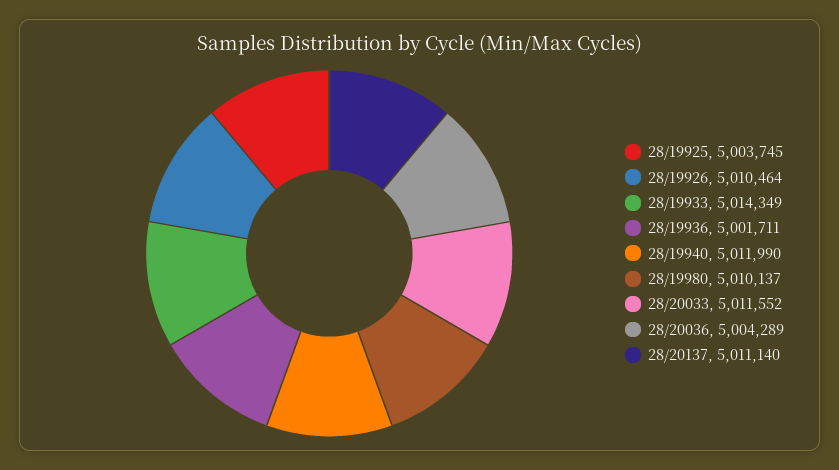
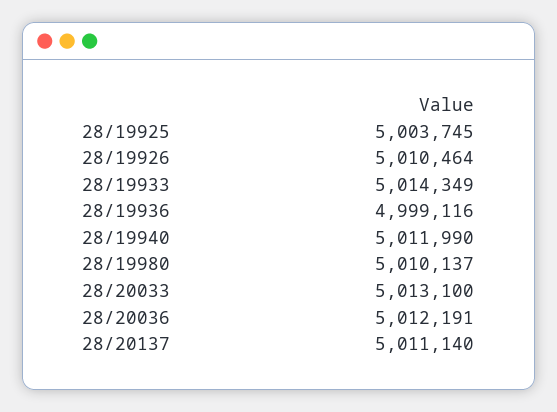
  {
    "28/19925": 5003745,
    "28/19926": 5010464,
    "28/19933": 5014349,
-   "28/19936": 5001711,
+   "28/19936": 4999116,
    "28/19940": 5011990,
    "28/19980": 5010137,
-   "28/20033": 5011552,
+   "28/20033": 5013100,
-   "28/20036": 5004289,
+   "28/20036": 5012191,
    "28/20137": 5011140
  }

